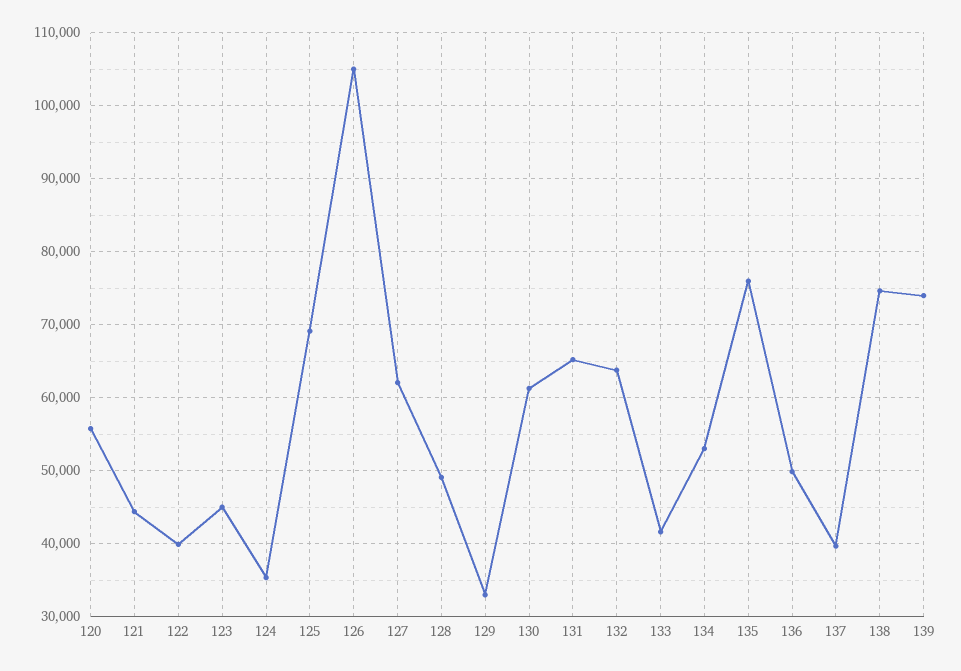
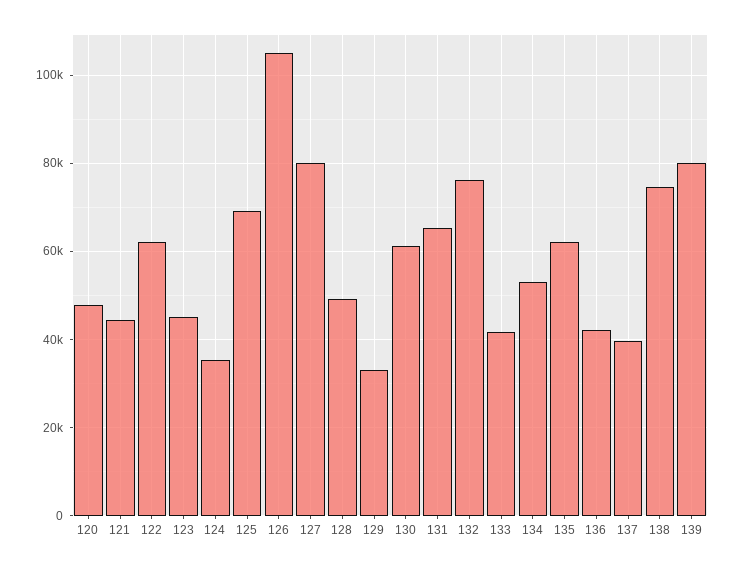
  {
-   "120": 56000,
+   "120": 48000,
    "121": 44000,
-   "122": 40000,
+   "122": 62000,
    "123": 45000,
    "124": 35000,
    "125": 69000,
    "126": 105000,
-   "127": 62000,
+   "127": 80000,
    "128": 49000,
    "129": 33000,
    "130": 61000,
    "131": 65000,
-   "132": 64000,
+   "132": 76000,
    "133": 42000,
    "134": 53000,
-   "135": 76000,
+   "135": 62000,
-   "136": 50000,
+   "136": 42000,
    "137": 40000,
    "138": 75000,
-   "139": 74000
+   "139": 80000
  }

